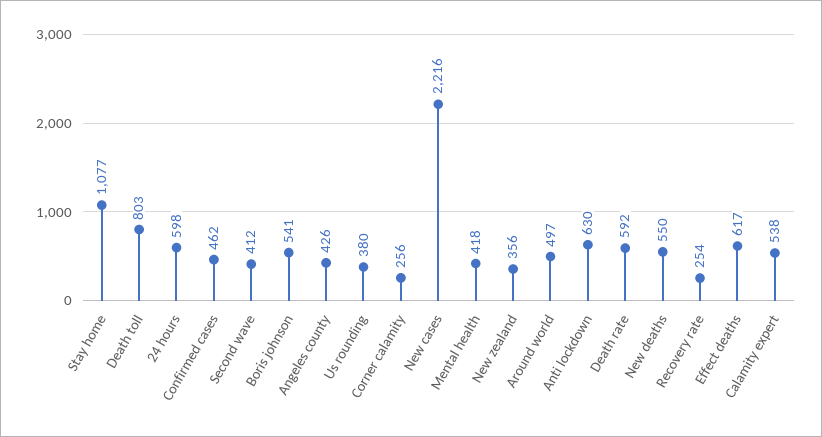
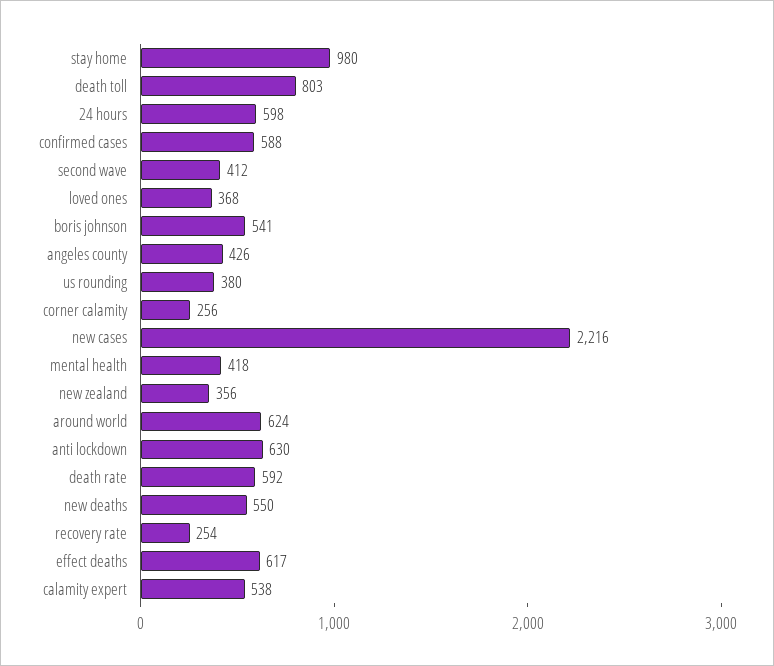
  {
-   "Stay home": 1077,
+   "Stay home": 980,
    "Death toll": 803,
    "24 hours": 598,
-   "Confirmed cases": 462,
+   "Confirmed cases": 588,
    "Second wave": 412,
    "Boris johnson": 541,
    "Angeles county": 426,
    "Us rounding": 380,
    "Corner calamity": 256,
    "New cases": 2216,
    "Mental health": 418,
    "New zealand": 356,
-   "Around world": 497,
+   "Around world": 624,
    "Anti lockdown": 630,
    "Death rate": 592,
    "New deaths": 550,
    "Recovery rate": 254,
    "Effect deaths": 617,
-   "Calamity expert": 538
+   "Calamity expert": 538,
+   "loved ones": 368
  }

